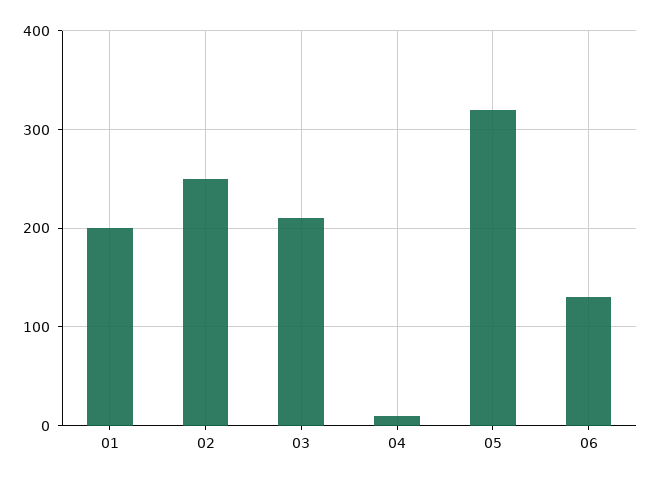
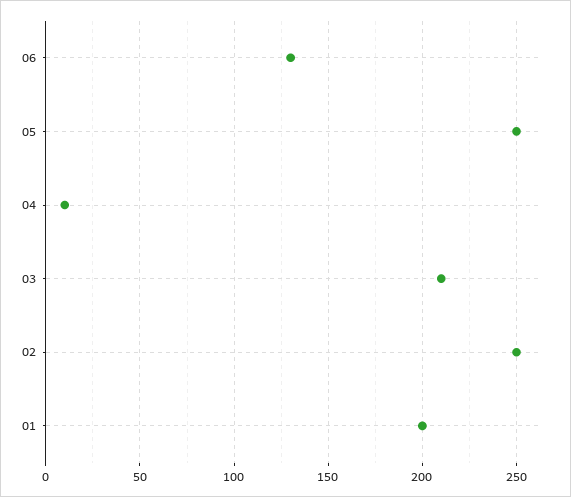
  {
    "01": 200,
    "02": 250,
    "03": 210,
    "04": 10,
-   "05": 320,
+   "05": 250,
    "06": 130
  }

